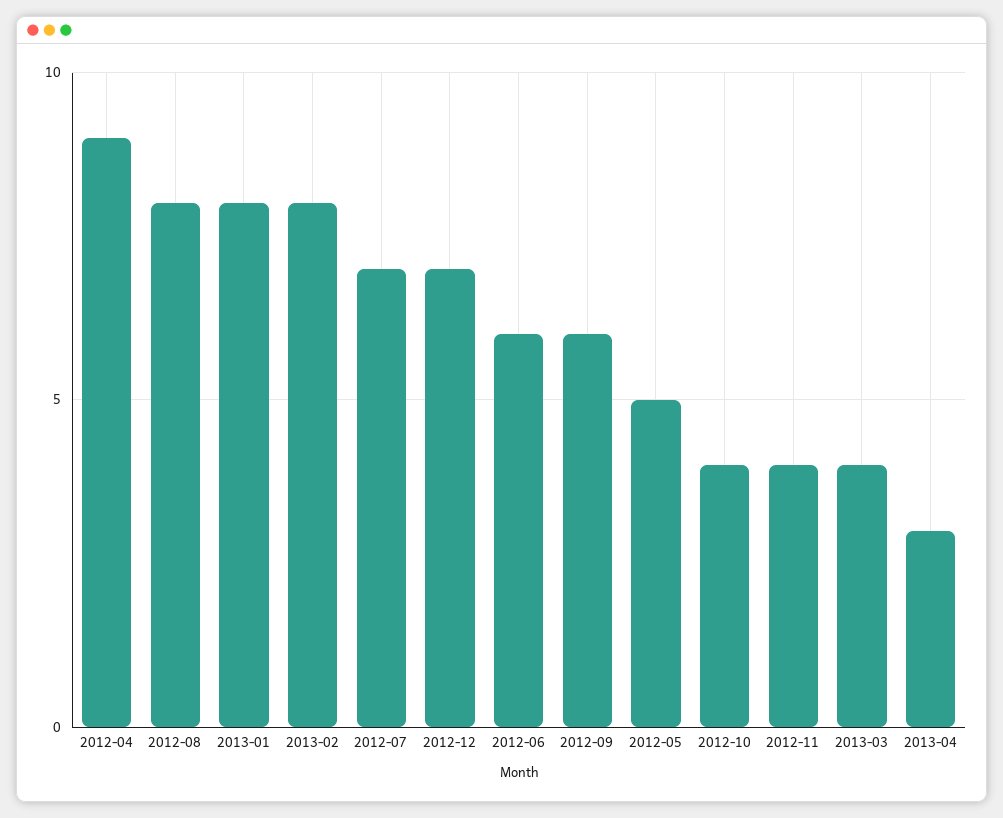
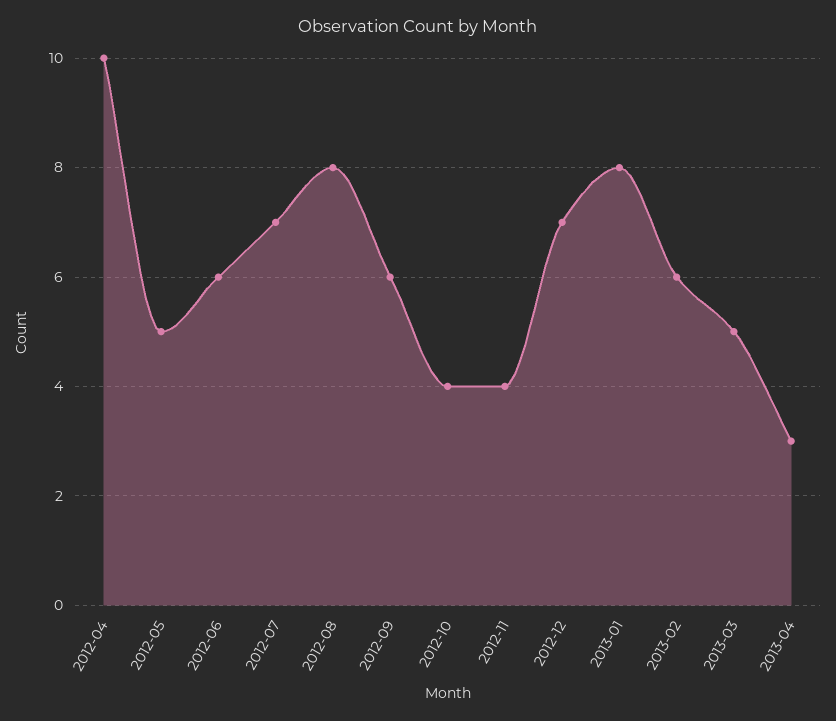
  {
-   "2012-04": 9,
+   "2012-04": 10,
    "2012-08": 8,
    "2013-01": 8,
-   "2013-02": 8,
+   "2013-02": 6,
    "2012-07": 7,
    "2012-12": 7,
    "2012-06": 6,
    "2012-09": 6,
    "2012-05": 5,
    "2012-10": 4,
    "2012-11": 4,
-   "2013-03": 4,
+   "2013-03": 5,
    "2013-04": 3
  }

